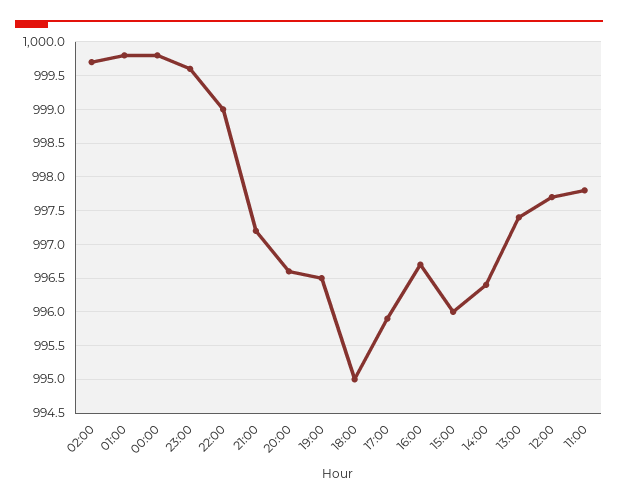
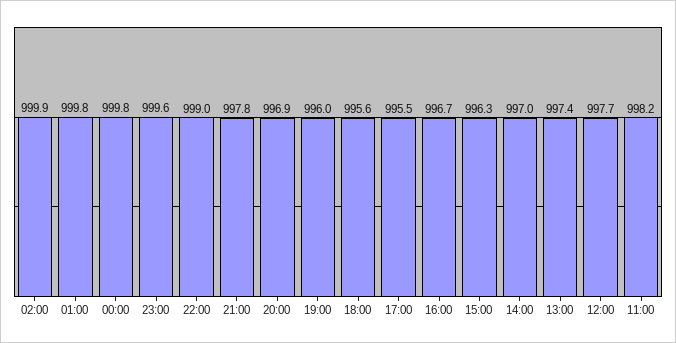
  {
-   "02:00": 999.7,
+   "02:00": 999.9,
    "01:00": 999.8,
    "00:00": 999.8,
    "23:00": 999.6,
    "22:00": 999,
-   "21:00": 997.2,
+   "21:00": 997.8,
-   "20:00": 996.6,
+   "20:00": 996.9,
-   "19:00": 996.5,
+   "19:00": 996,
-   "18:00": 995,
+   "18:00": 995.6,
-   "17:00": 995.9,
+   "17:00": 995.5,
    "16:00": 996.7,
-   "15:00": 996,
+   "15:00": 996.3,
-   "14:00": 996.4,
+   "14:00": 997,
    "13:00": 997.4,
    "12:00": 997.7,
-   "11:00": 997.8
+   "11:00": 998.2
  }

